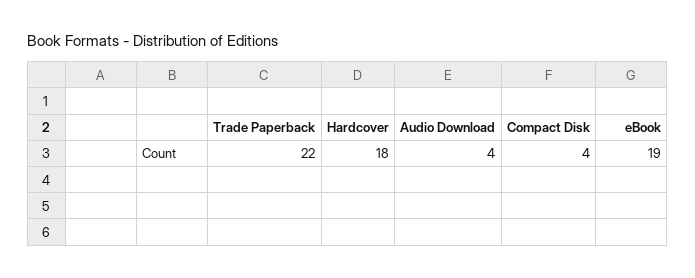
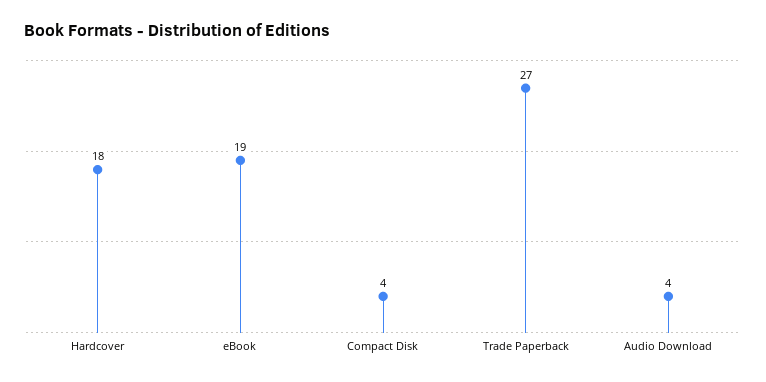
  {
-   "Trade Paperback": 22,
+   "Trade Paperback": 27,
    "Hardcover": 18,
    "Audio Download": 4,
    "Compact Disk": 4,
    "eBook": 19
  }

